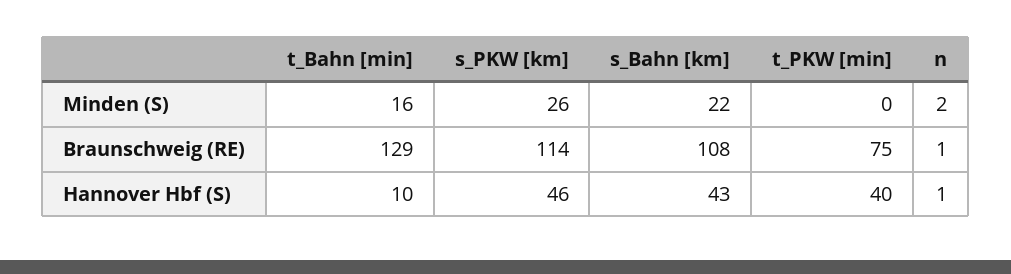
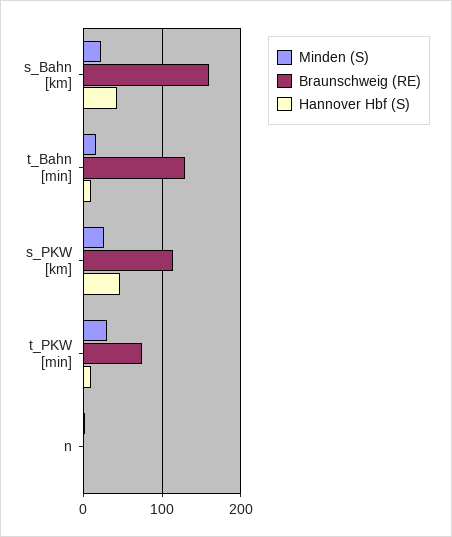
  {
    "Minden (S)": {
      "t_Bahn [min]": 16,
      "s_PKW [km]": 26,
      "s_Bahn [km]": 22,
-     "t_PKW [min]": 0,
+     "t_PKW [min]": 30,
      "n": 2
    },
    "Braunschweig (RE)": {
      "t_Bahn [min]": 129,
      "s_PKW [km]": 114,
-     "s_Bahn [km]": 108,
+     "s_Bahn [km]": 160,
      "t_PKW [min]": 75,
      "n": 1
    },
    "Hannover Hbf (S)": {
      "t_Bahn [min]": 10,
      "s_PKW [km]": 46,
      "s_Bahn [km]": 43,
-     "t_PKW [min]": 40,
+     "t_PKW [min]": 10,
      "n": 1
    }
  }

